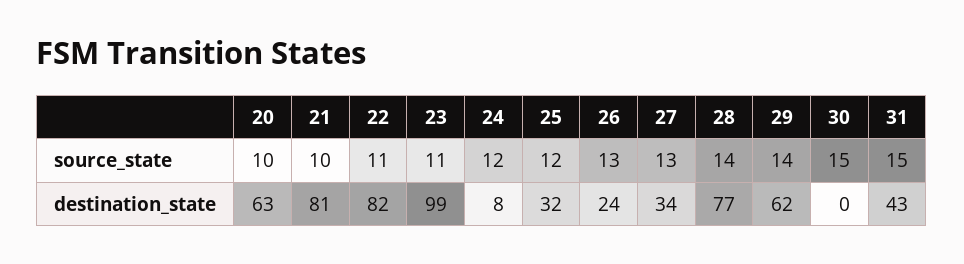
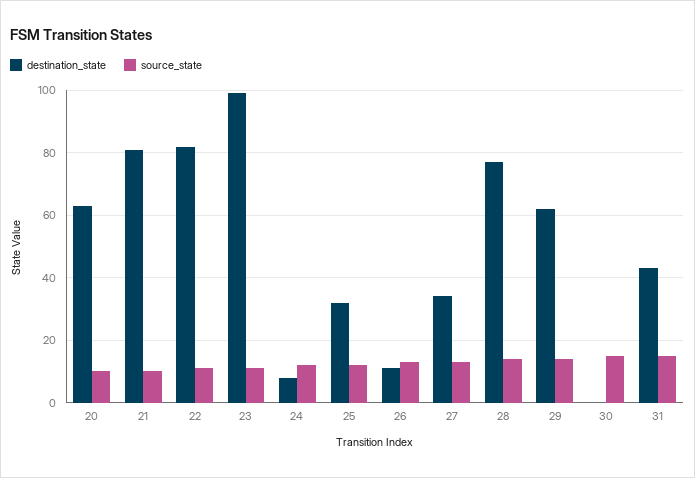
  {
    "source_state": {
      "20": 10,
      "21": 10,
      "22": 11,
      "23": 11,
      "24": 12,
      "25": 12,
      "26": 13,
      "27": 13,
      "28": 14,
      "29": 14,
      "30": 15,
      "31": 15
    },
    "destination_state": {
      "20": 63,
      "21": 81,
      "22": 82,
      "23": 99,
      "24": 8,
      "25": 32,
-     "26": 24,
+     "26": 10,
      "27": 34,
      "28": 77,
      "29": 62,
      "30": 0,
      "31": 43
    }
  }

